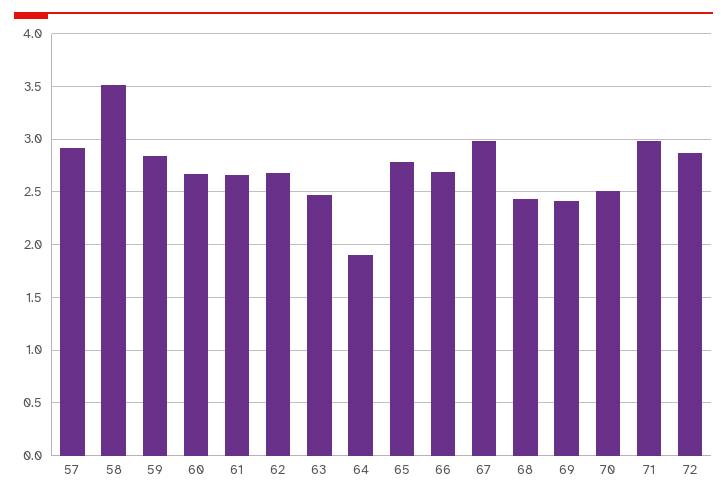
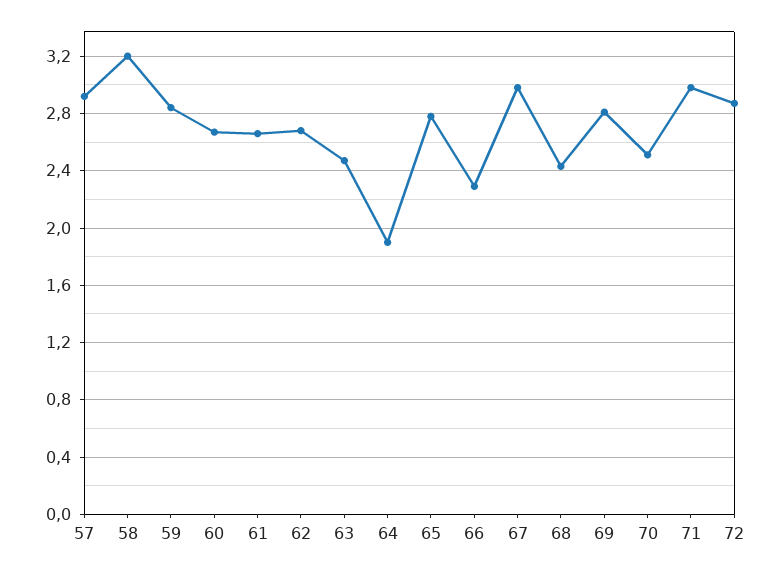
  {
    "57": 2.9,
-   "58": 3.5,
+   "58": 3.2,
    "59": 2.85,
    "60": 2.65,
    "61": 2.65,
    "62": 2.7,
    "63": 2.45,
    "64": 1.9,
    "65": 2.8,
-   "66": 2.7,
+   "66": 2.3,
    "67": 3,
    "68": 2.45,
-   "69": 2.4,
+   "69": 2.8,
    "70": 2.5,
    "71": 3,
    "72": 2.85
  }

